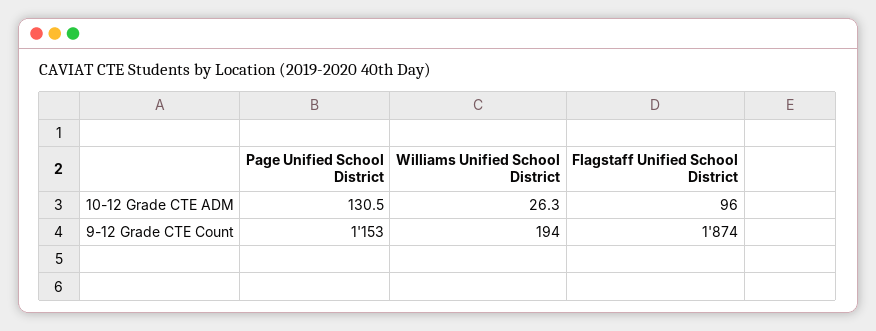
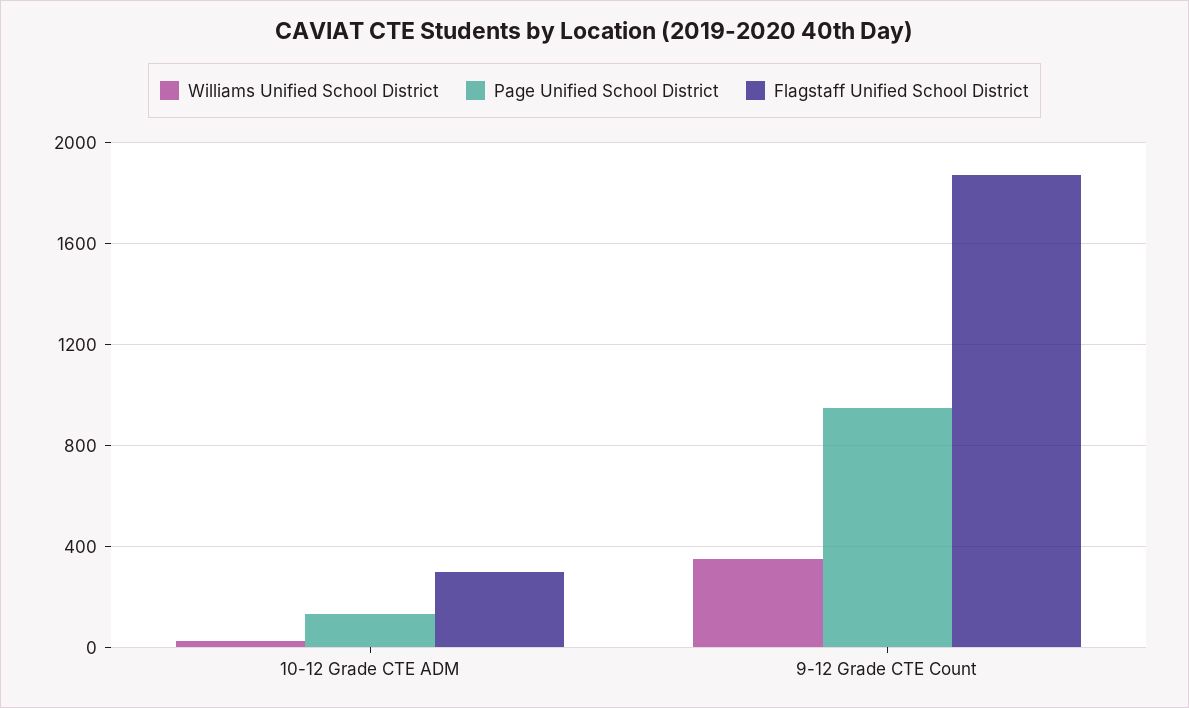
  {
    "Page Unified School District": {
      "10-12 Grade CTE ADM": 130.5,
-     "9-12 Grade CTE Count": 1153
+     "9-12 Grade CTE Count": 950
    },
    "Williams Unified School District": {
      "10-12 Grade CTE ADM": 26.3,
-     "9-12 Grade CTE Count": 194
+     "9-12 Grade CTE Count": 350
    },
    "Flagstaff Unified School District": {
-     "10-12 Grade CTE ADM": 96,
+     "10-12 Grade CTE ADM": 300,
      "9-12 Grade CTE Count": 1874
    }
  }

